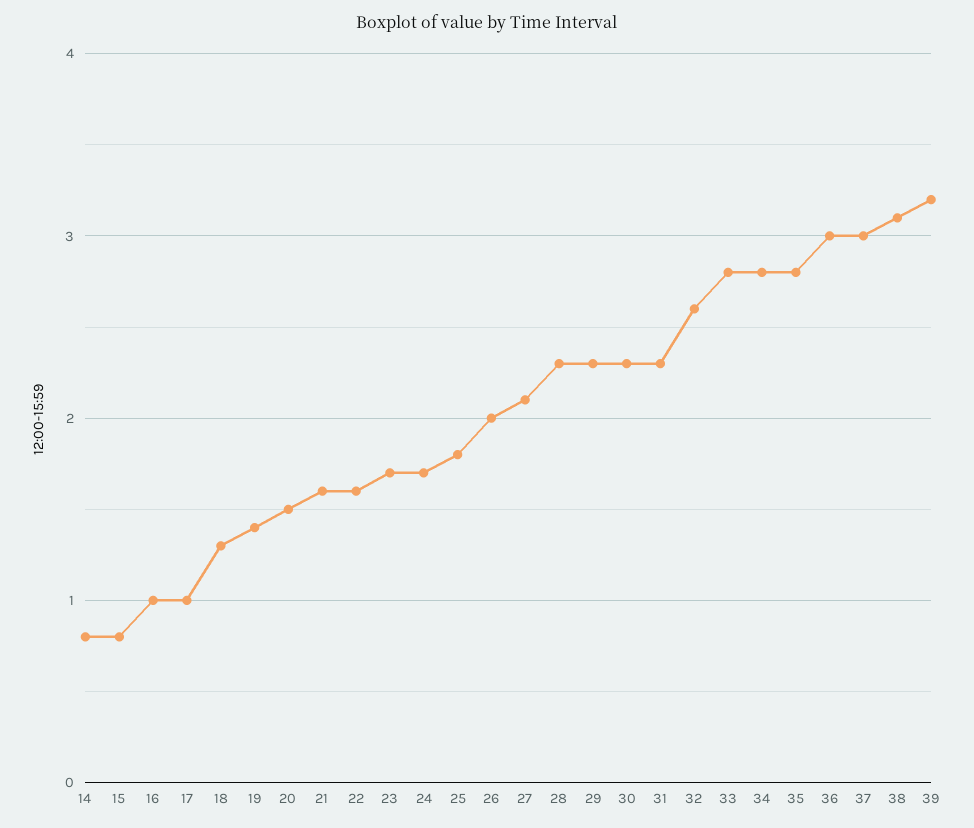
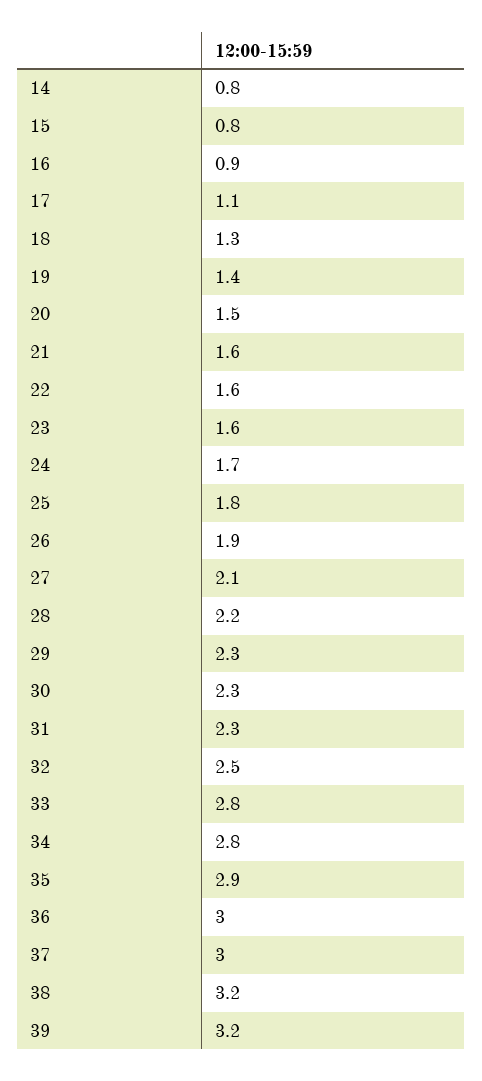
  {
    "14": 0.8,
    "15": 0.8,
-   "16": 1,
+   "16": 0.9,
-   "17": 1,
+   "17": 1.1,
    "18": 1.3,
    "19": 1.4,
    "20": 1.5,
    "21": 1.6,
    "22": 1.6,
-   "23": 1.7,
+   "23": 1.6,
    "24": 1.7,
    "25": 1.8,
-   "26": 2,
+   "26": 1.9,
    "27": 2.1,
-   "28": 2.3,
+   "28": 2.2,
    "29": 2.3,
    "30": 2.3,
    "31": 2.3,
-   "32": 2.6,
+   "32": 2.5,
    "33": 2.8,
    "34": 2.8,
-   "35": 2.8,
+   "35": 2.9,
    "36": 3,
    "37": 3,
-   "38": 3.1,
+   "38": 3.2,
    "39": 3.2
  }

